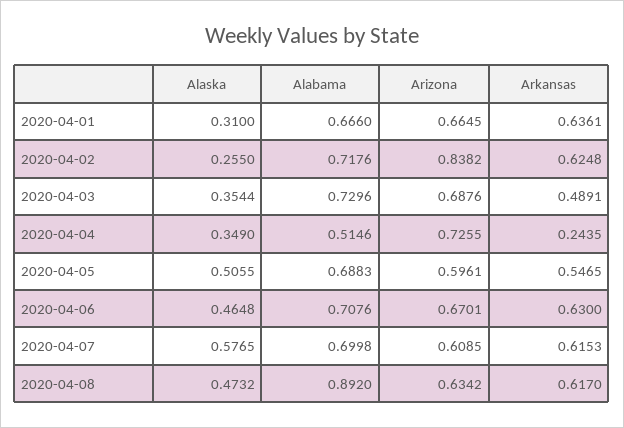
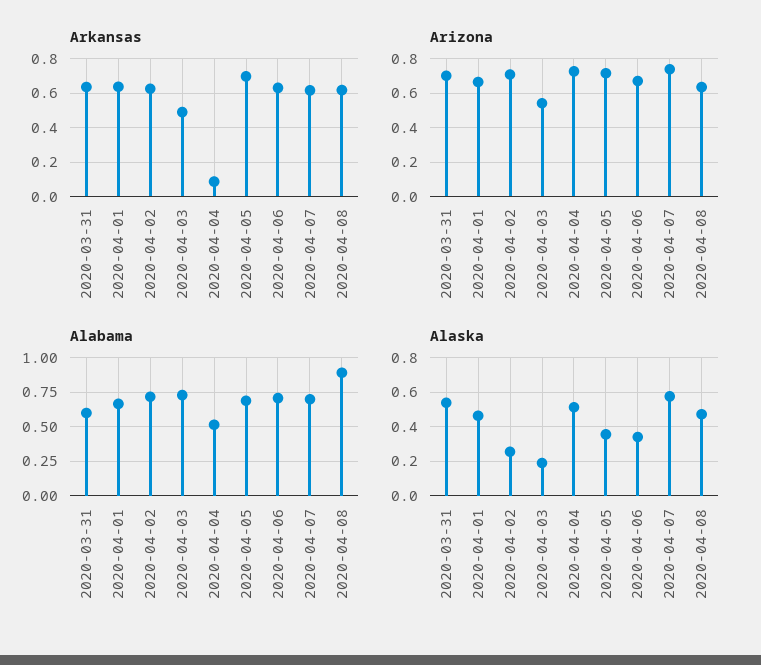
  {
    "Alaska": {
-     "2020-04-01": 0.31,
+     "2020-04-01": 0.45,
      "2020-04-02": 0.255,
-     "2020-04-03": 0.3544,
+     "2020-04-03": 0.2,
-     "2020-04-04": 0.349,
+     "2020-04-04": 0.5,
-     "2020-04-05": 0.5055,
+     "2020-04-05": 0.35,
-     "2020-04-06": 0.4648,
+     "2020-04-06": 0.35,
      "2020-04-07": 0.5765,
-     "2020-04-08": 0.4732
+     "2020-04-08": 0.4732,
+     "2020-03-31": 0.55
    },
    "Alabama": {
      "2020-04-01": 0.666,
      "2020-04-02": 0.7176,
      "2020-04-03": 0.7296,
      "2020-04-04": 0.5146,
      "2020-04-05": 0.6883,
      "2020-04-06": 0.7076,
      "2020-04-07": 0.6998,
-     "2020-04-08": 0.892
+     "2020-04-08": 0.892,
+     "2020-03-31": 0.6
    },
    "Arizona": {
      "2020-04-01": 0.6645,
-     "2020-04-02": 0.8382,
+     "2020-04-02": 0.7,
-     "2020-04-03": 0.6876,
+     "2020-04-03": 0.55,
      "2020-04-04": 0.7255,
-     "2020-04-05": 0.5961,
+     "2020-04-05": 0.7,
      "2020-04-06": 0.6701,
-     "2020-04-07": 0.6085,
+     "2020-04-07": 0.75,
-     "2020-04-08": 0.6342
+     "2020-04-08": 0.6342,
+     "2020-03-31": 0.7
    },
    "Arkansas": {
      "2020-04-01": 0.6361,
      "2020-04-02": 0.6248,
      "2020-04-03": 0.4891,
-     "2020-04-04": 0.2435,
+     "2020-04-04": 0.1,
-     "2020-04-05": 0.5465,
+     "2020-04-05": 0.7,
      "2020-04-06": 0.63,
      "2020-04-07": 0.6153,
-     "2020-04-08": 0.617
+     "2020-04-08": 0.617,
+     "2020-03-31": 0.65
    }
  }

